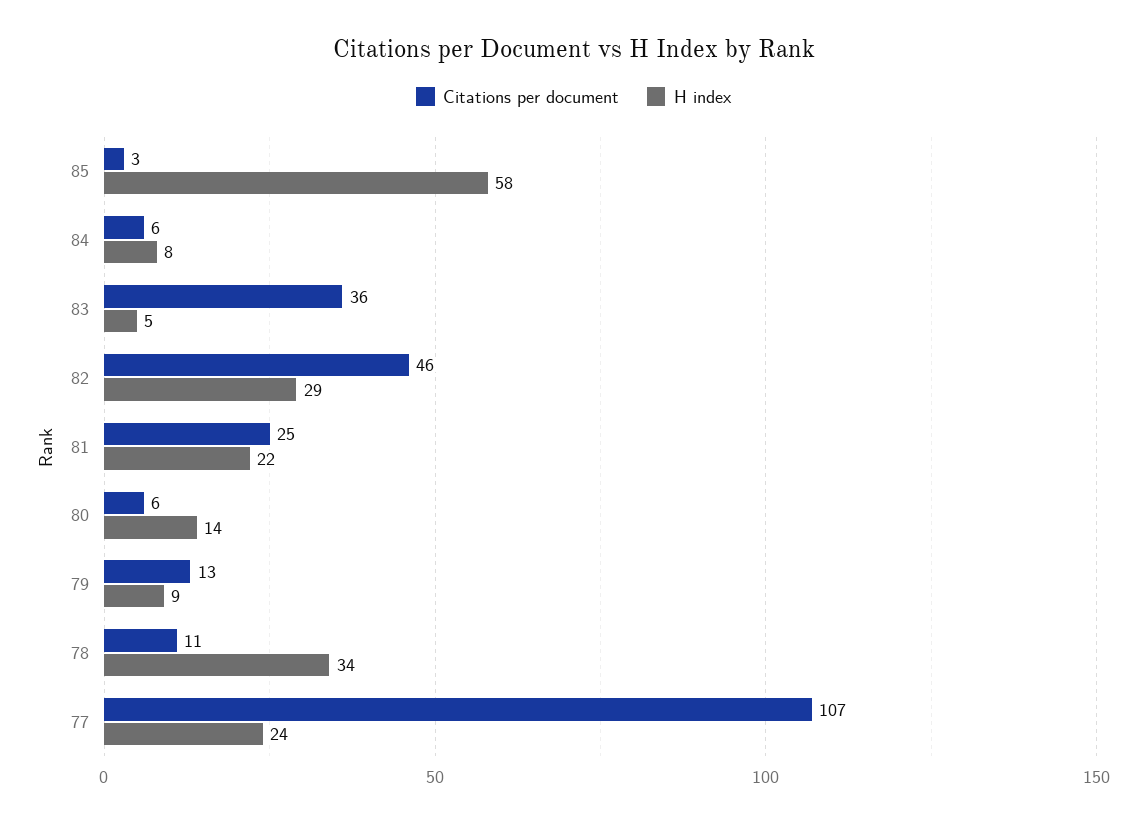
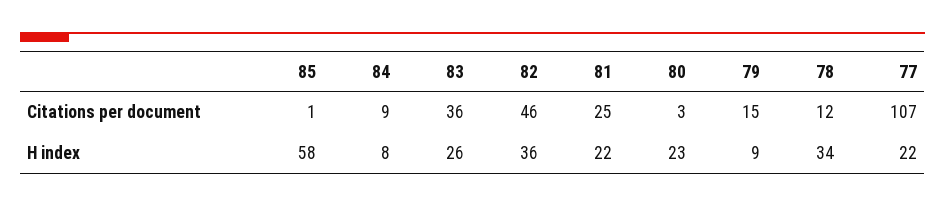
  {
    "Citations per document": {
-     "85": 3,
+     "85": 1,
-     "84": 6,
+     "84": 9,
      "83": 36,
      "82": 46,
      "81": 25,
-     "80": 6,
+     "80": 3,
-     "79": 13,
+     "79": 15,
-     "78": 11,
+     "78": 12,
      "77": 107
    },
    "H index": {
      "85": 58,
      "84": 8,
-     "83": 5,
+     "83": 26,
-     "82": 29,
+     "82": 36,
      "81": 22,
-     "80": 14,
+     "80": 23,
      "79": 9,
      "78": 34,
-     "77": 24
+     "77": 22
    }
  }

